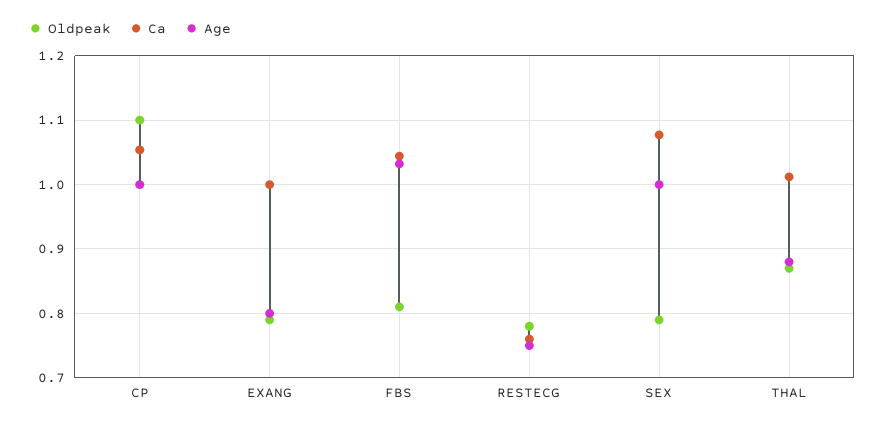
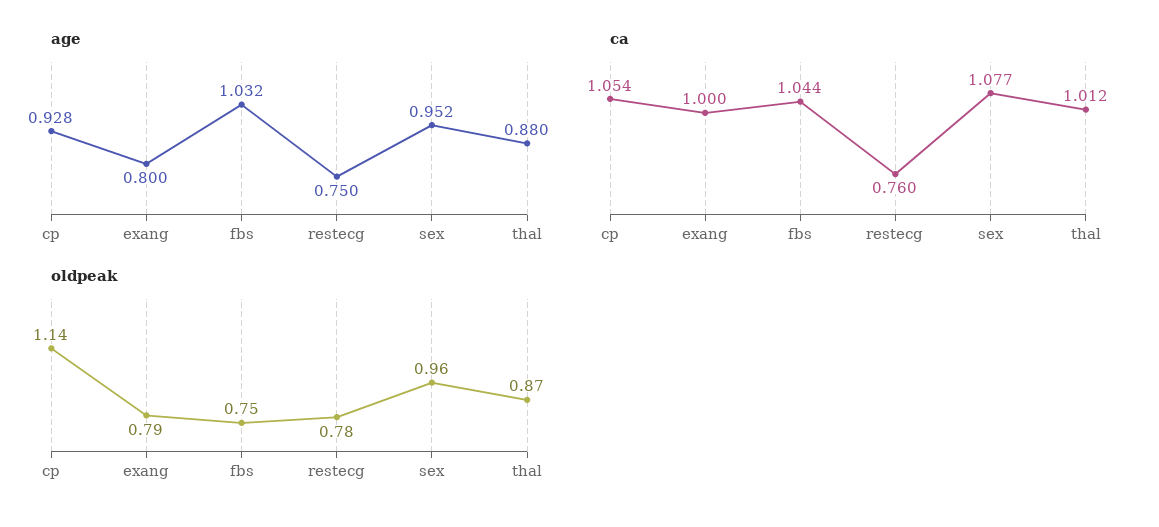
  {
    "Oldpeak": {
-     "CP": 1.1,
+     "CP": 1.14,
      "EXANG": 0.79,
-     "FBS": 0.81,
+     "FBS": 0.75,
      "RESTECG": 0.78,
-     "SEX": 0.79,
+     "SEX": 0.96,
      "THAL": 0.87
    },
    "Ca": {
      "CP": 1.054,
      "EXANG": 1,
      "FBS": 1.044,
      "RESTECG": 0.76,
      "SEX": 1.077,
      "THAL": 1.012
    },
    "Age": {
-     "CP": 1,
+     "CP": 0.928,
      "EXANG": 0.8,
      "FBS": 1.032,
      "RESTECG": 0.75,
-     "SEX": 1,
+     "SEX": 0.952,
      "THAL": 0.88
    }
  }

